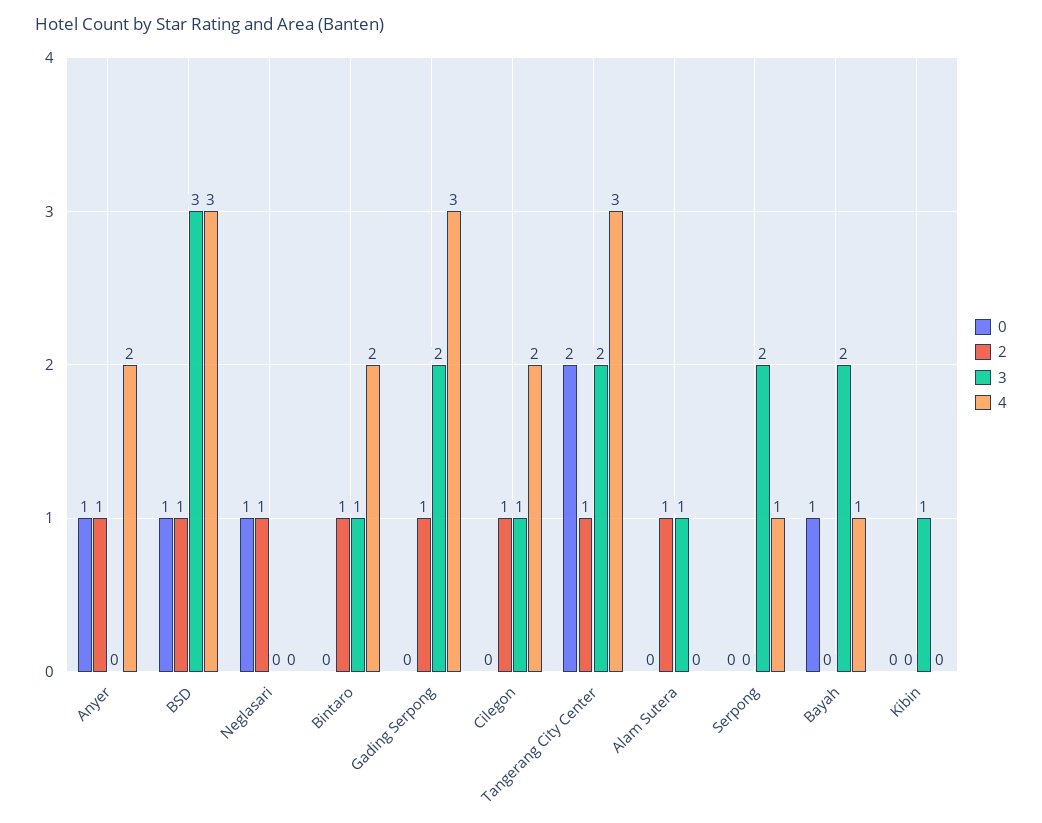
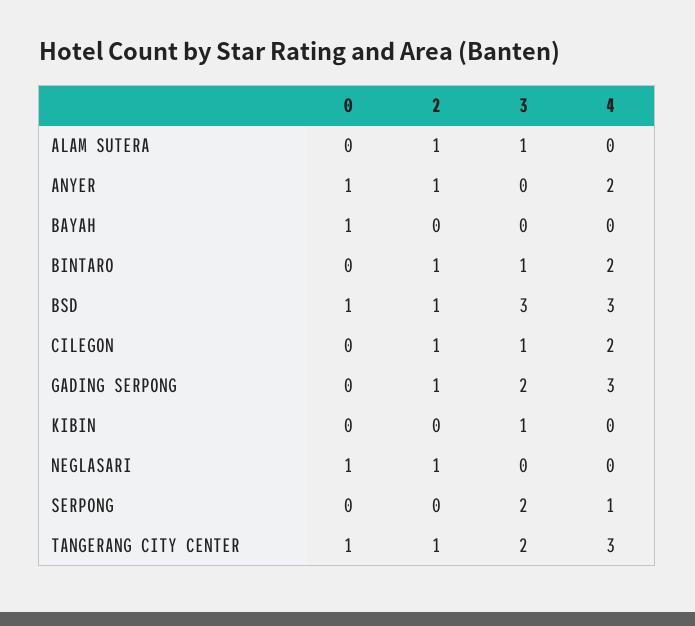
  {
    "0": {
      "Anyer": 1,
      "BSD": 1,
      "Neglasari": 1,
      "Bintaro": 0,
      "Gading Serpong": 0,
      "Cilegon": 0,
-     "Tangerang City Center": 2,
+     "Tangerang City Center": 1,
      "Alam Sutera": 0,
      "Serpong": 0,
      "Bayah": 1,
      "Kibin": 0
    },
    "2": {
      "Anyer": 1,
      "BSD": 1,
      "Neglasari": 1,
      "Bintaro": 1,
      "Gading Serpong": 1,
      "Cilegon": 1,
      "Tangerang City Center": 1,
      "Alam Sutera": 1,
      "Serpong": 0,
      "Bayah": 0,
      "Kibin": 0
    },
    "3": {
      "Anyer": 0,
      "BSD": 3,
      "Neglasari": 0,
      "Bintaro": 1,
      "Gading Serpong": 2,
      "Cilegon": 1,
      "Tangerang City Center": 2,
      "Alam Sutera": 1,
      "Serpong": 2,
-     "Bayah": 2,
+     "Bayah": 0,
      "Kibin": 1
    },
    "4": {
      "Anyer": 2,
      "BSD": 3,
      "Neglasari": 0,
      "Bintaro": 2,
      "Gading Serpong": 3,
      "Cilegon": 2,
      "Tangerang City Center": 3,
      "Alam Sutera": 0,
      "Serpong": 1,
-     "Bayah": 1,
+     "Bayah": 0,
      "Kibin": 0
    }
  }

